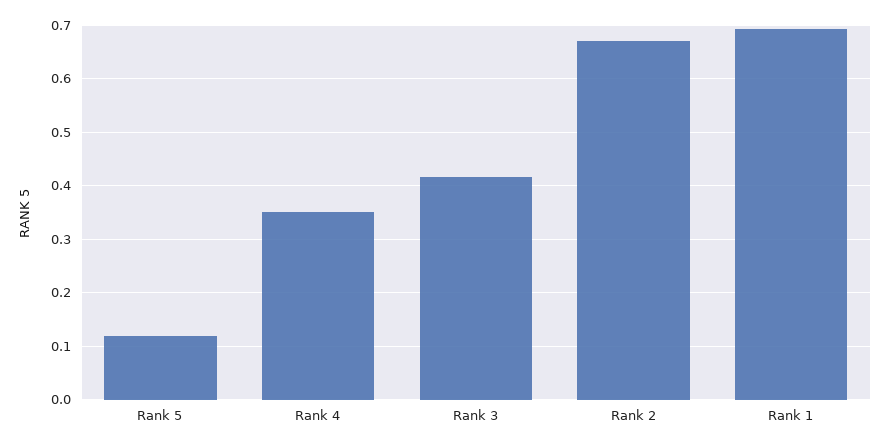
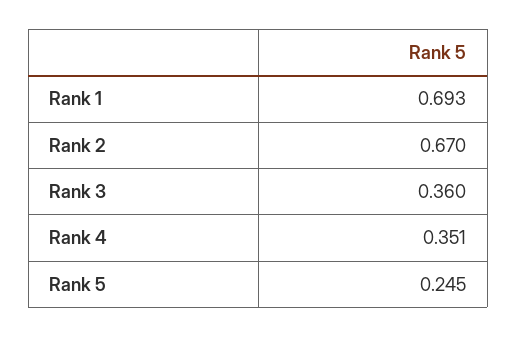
  {
-   "Rank 5": 0.12,
+   "Rank 5": 0.245,
    "Rank 4": 0.351,
-   "Rank 3": 0.42,
+   "Rank 3": 0.36,
    "Rank 2": 0.67,
    "Rank 1": 0.693
  }

